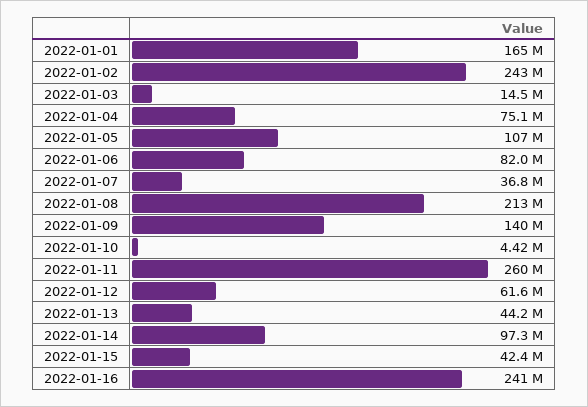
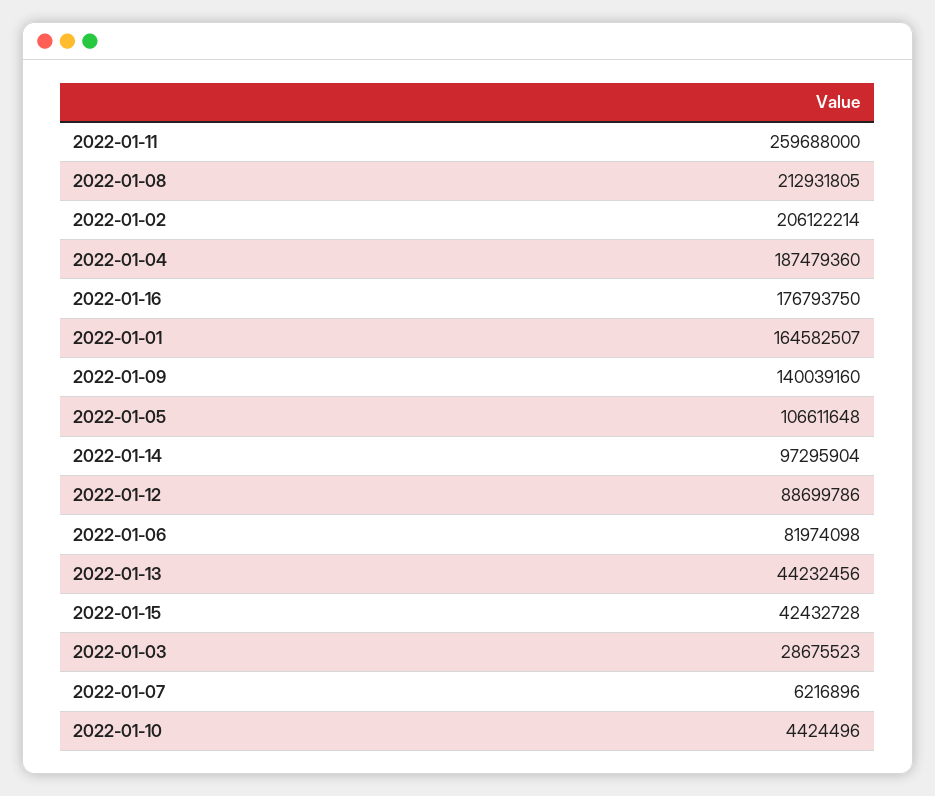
  {
    "2022-01-01": 164582507,
-   "2022-01-02": 243000000,
+   "2022-01-02": 206122214,
-   "2022-01-03": 14500000,
+   "2022-01-03": 28675523,
-   "2022-01-04": 75100000,
+   "2022-01-04": 187479360,
    "2022-01-05": 106611648,
    "2022-01-06": 81974098,
-   "2022-01-07": 36800000,
+   "2022-01-07": 6216896,
    "2022-01-08": 212931805,
    "2022-01-09": 140039160,
    "2022-01-10": 4424496,
    "2022-01-11": 259688000,
-   "2022-01-12": 61600000,
+   "2022-01-12": 88699786,
    "2022-01-13": 44232456,
    "2022-01-14": 97295904,
    "2022-01-15": 42432728,
-   "2022-01-16": 241000000
+   "2022-01-16": 176793750
  }

